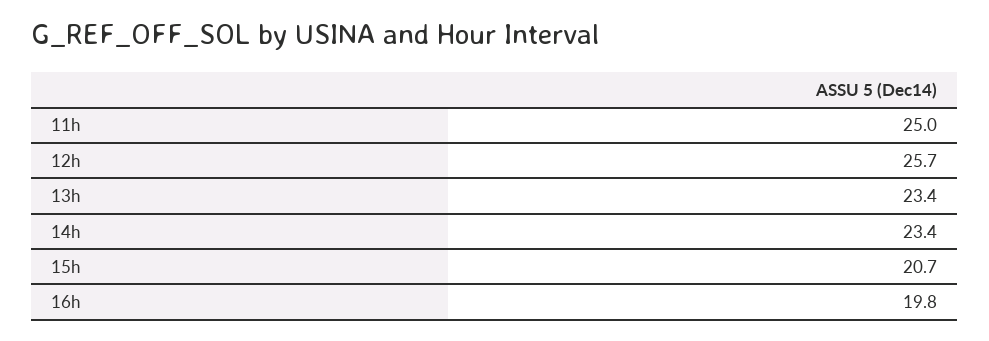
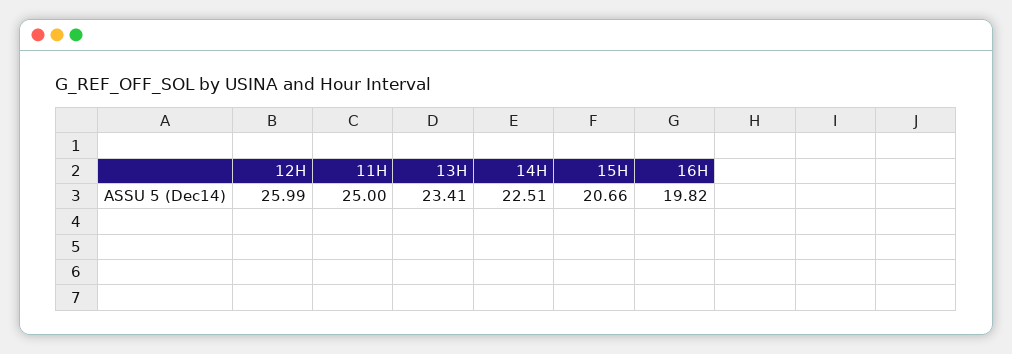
  {
    "11h": 25,
-   "12h": 25.7,
+   "12h": 25.99,
    "13h": 23.41,
-   "14h": 23.4,
+   "14h": 22.51,
    "15h": 20.66,
    "16h": 19.82
  }

